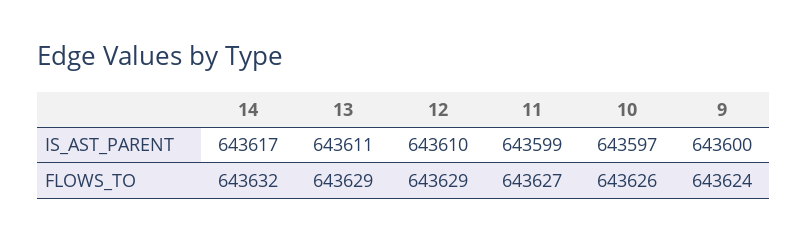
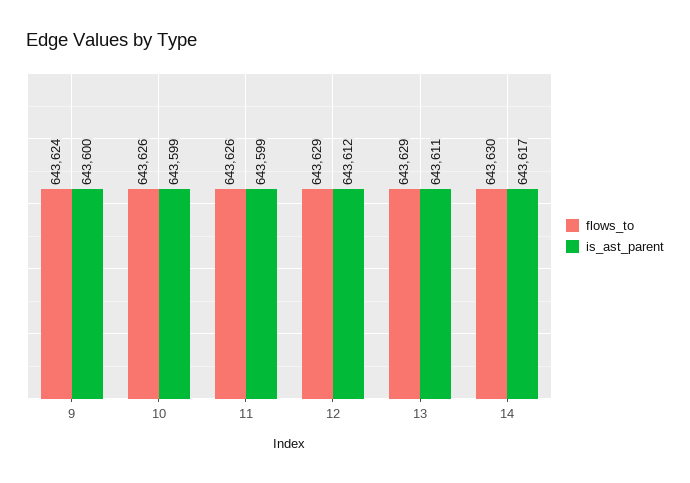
  {
    "IS_AST_PARENT": {
      "14": 643617,
      "13": 643611,
-     "12": 643610,
+     "12": 643612,
      "11": 643599,
-     "10": 643597,
+     "10": 643599,
      "9": 643600
    },
    "FLOWS_TO": {
-     "14": 643632,
+     "14": 643630,
      "13": 643629,
      "12": 643629,
-     "11": 643627,
+     "11": 643626,
      "10": 643626,
      "9": 643624
    }
  }

